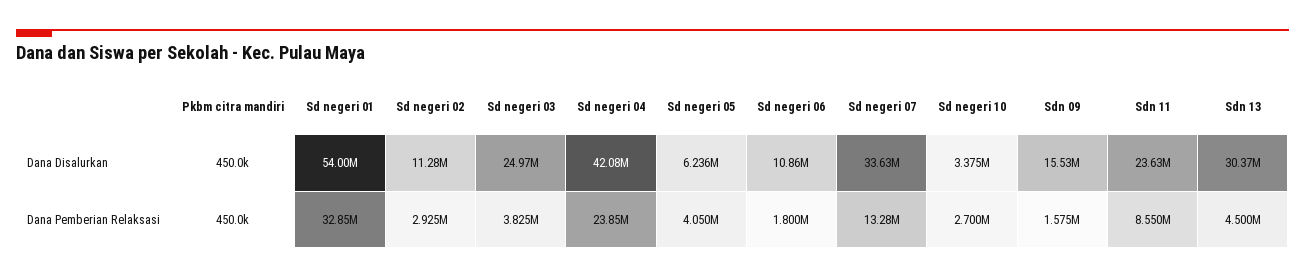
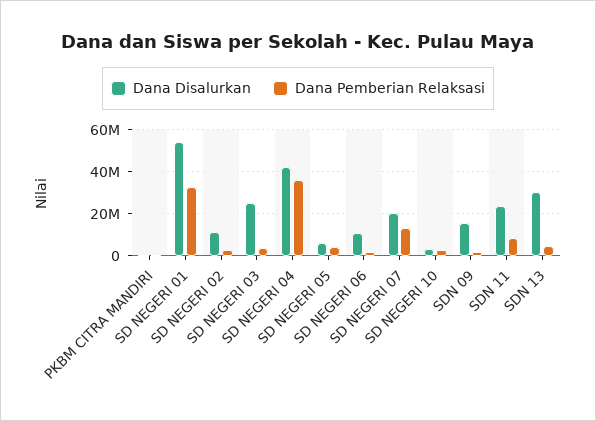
  {
    "Dana Disalurkan": {
      "Pkbm citra mandiri": 450000,
      "Sd negeri 01": 54000000,
      "Sd negeri 02": 11280000,
      "Sd negeri 03": 24970000,
      "Sd negeri 04": 42080000,
      "Sd negeri 05": 6236000,
      "Sd negeri 06": 10860000,
-     "Sd negeri 07": 33630000,
+     "Sd negeri 07": 20000000,
      "Sd negeri 10": 3375000,
      "Sdn 09": 15530000,
      "Sdn 11": 23630000,
      "Sdn 13": 30370000
    },
    "Dana Pemberian Relaksasi": {
      "Pkbm citra mandiri": 450000,
      "Sd negeri 01": 32850000,
      "Sd negeri 02": 2925000,
      "Sd negeri 03": 3825000,
-     "Sd negeri 04": 23850000,
+     "Sd negeri 04": 35000000,
      "Sd negeri 05": 4050000,
      "Sd negeri 06": 1800000,
      "Sd negeri 07": 13280000,
      "Sd negeri 10": 2700000,
      "Sdn 09": 1575000,
      "Sdn 11": 8550000,
      "Sdn 13": 4500000
    }
  }

